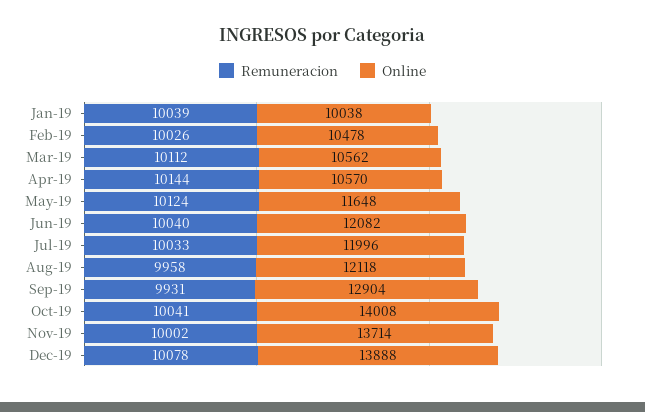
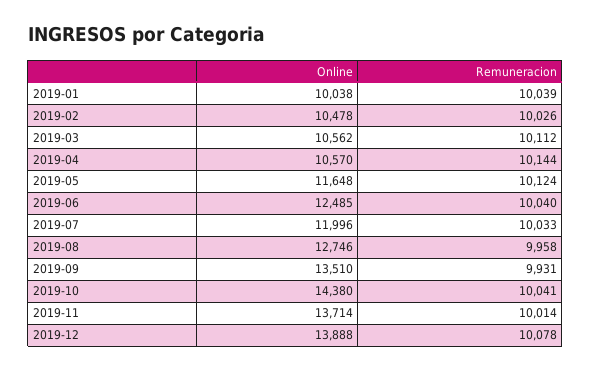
  {
    "Remuneracion": {
      "Jan-19": 10039,
      "Feb-19": 10026,
      "Mar-19": 10112,
      "Apr-19": 10144,
      "May-19": 10124,
      "Jun-19": 10040,
      "Jul-19": 10033,
      "Aug-19": 9958,
      "Sep-19": 9931,
      "Oct-19": 10041,
-     "Nov-19": 10002,
+     "Nov-19": 10014,
      "Dec-19": 10078
    },
    "Online": {
      "Jan-19": 10038,
      "Feb-19": 10478,
      "Mar-19": 10562,
      "Apr-19": 10570,
      "May-19": 11648,
-     "Jun-19": 12082,
+     "Jun-19": 12485,
      "Jul-19": 11996,
-     "Aug-19": 12118,
+     "Aug-19": 12746,
-     "Sep-19": 12904,
+     "Sep-19": 13510,
-     "Oct-19": 14008,
+     "Oct-19": 14380,
      "Nov-19": 13714,
      "Dec-19": 13888
    }
  }

